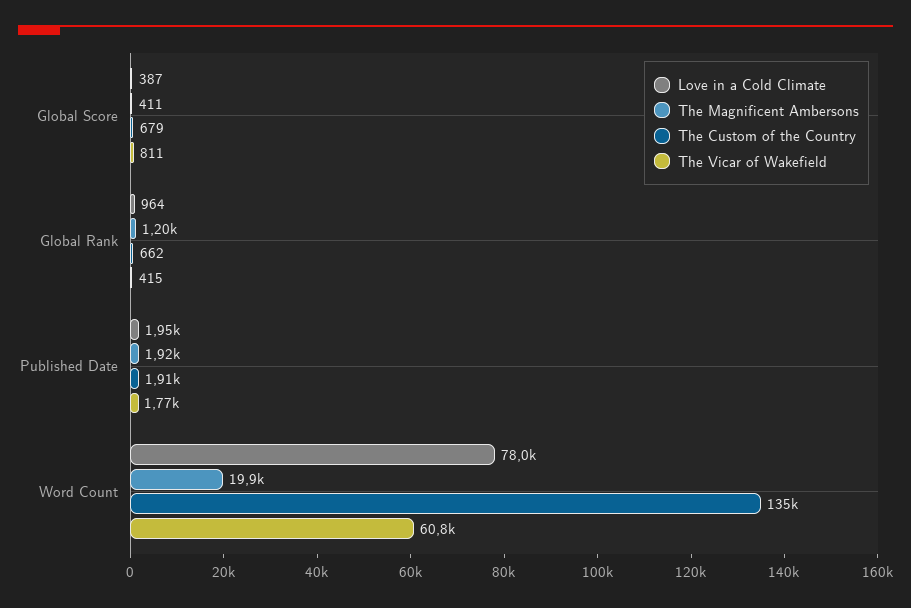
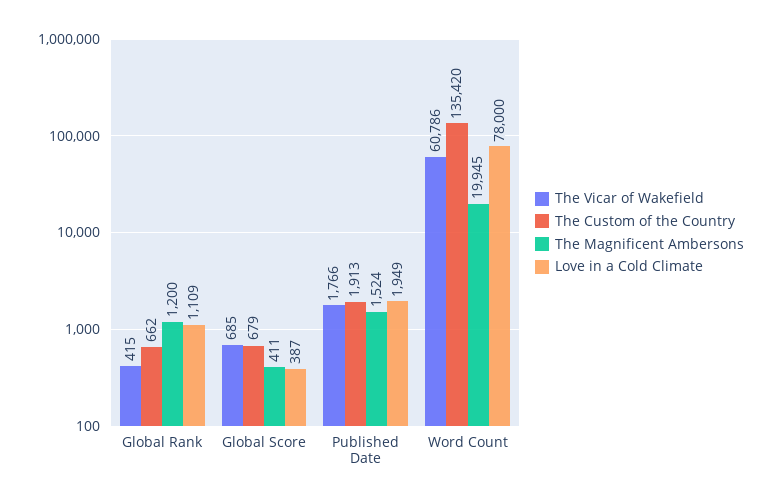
  {
    "Love in a Cold Climate": {
      "Global Score": 387,
-     "Global Rank": 964,
+     "Global Rank": 1109,
      "Published Date": 1949,
      "Word Count": 78000
    },
    "The Magnificent Ambersons": {
      "Global Score": 411,
      "Global Rank": 1200,
-     "Published Date": 1920,
+     "Published Date": 1524,
      "Word Count": 19945
    },
    "The Custom of the Country": {
      "Global Score": 679,
      "Global Rank": 662,
      "Published Date": 1913,
      "Word Count": 135420
    },
    "The Vicar of Wakefield": {
-     "Global Score": 811,
+     "Global Score": 685,
      "Global Rank": 415,
      "Published Date": 1766,
      "Word Count": 60786
    }
  }

